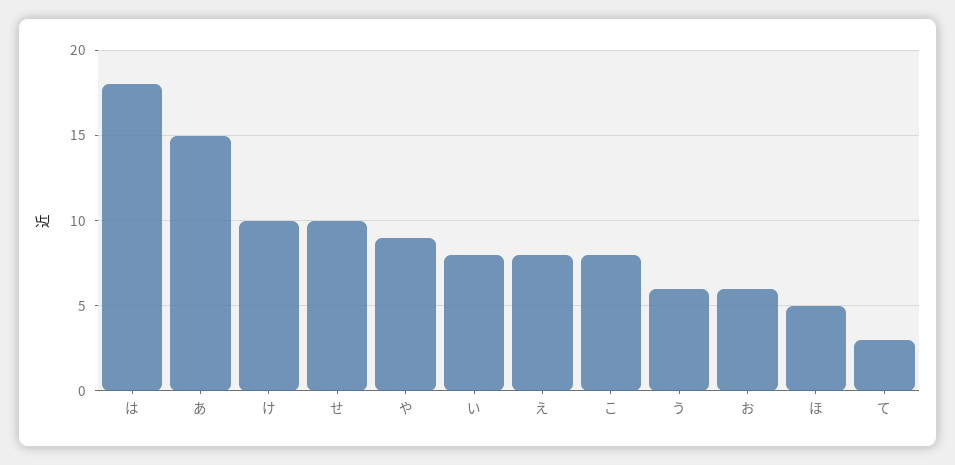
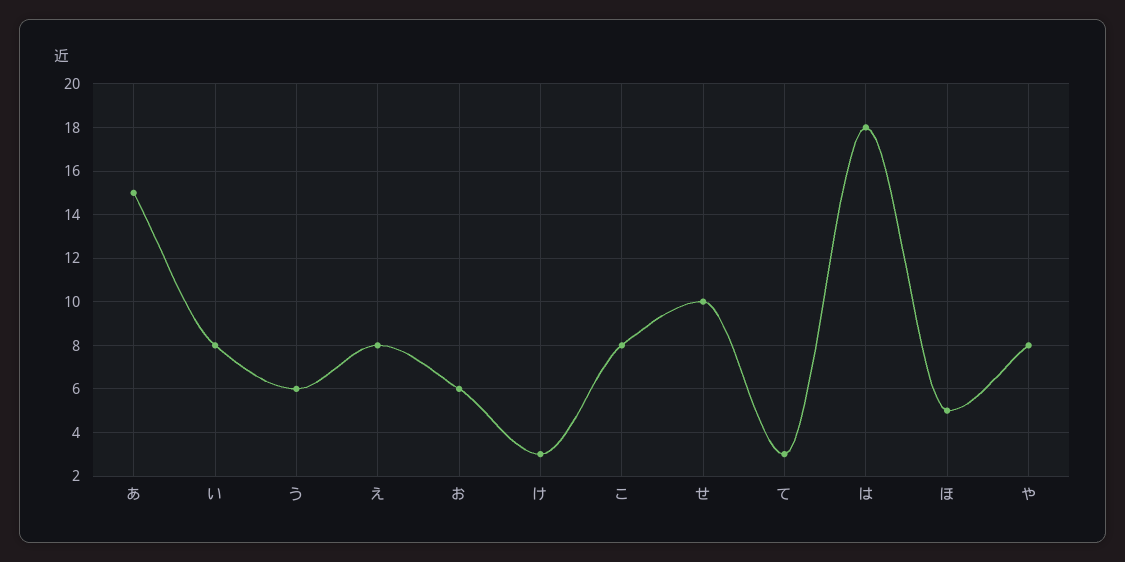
  {
    "は": 18,
    "あ": 15,
-   "け": 10,
+   "け": 3,
    "せ": 10,
-   "や": 9,
+   "や": 8,
    "い": 8,
    "え": 8,
    "こ": 8,
    "う": 6,
    "お": 6,
    "ほ": 5,
    "て": 3
  }

